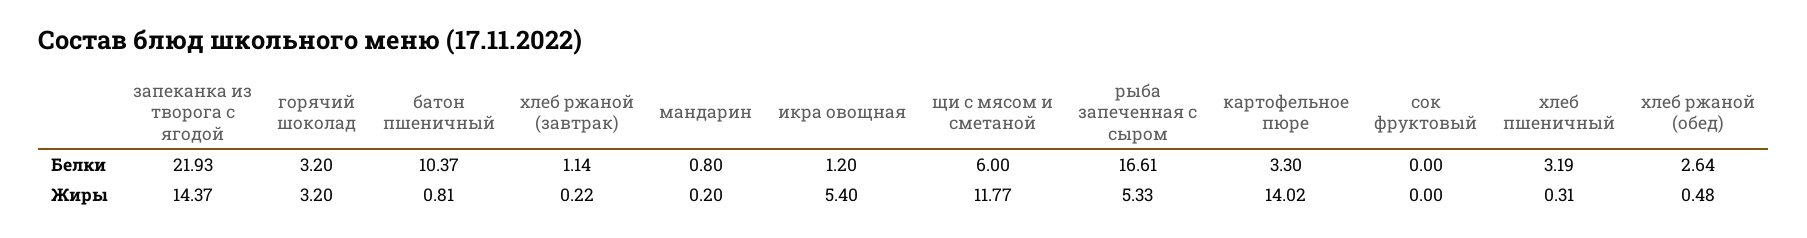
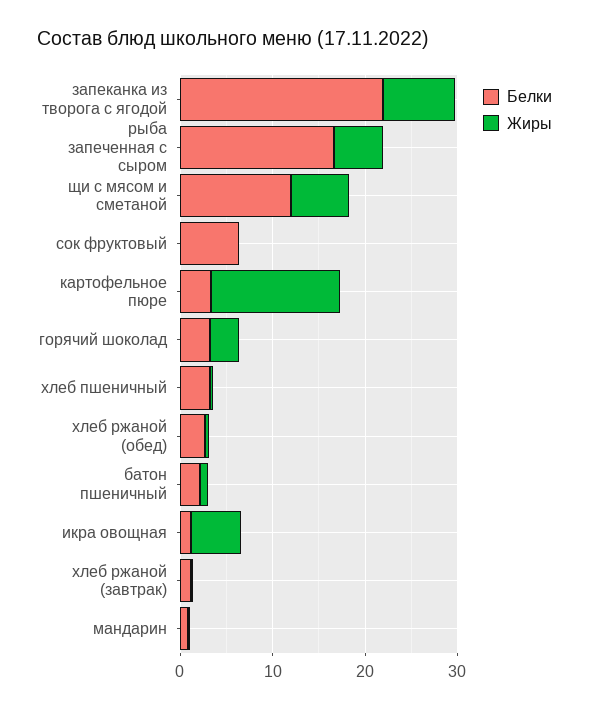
  {
    "Белки": {
      "запеканка из творога с ягодой": 21.93,
      "горячий шоколад": 3.2,
-     "батон пшеничный": 10.37,
+     "батон пшеничный": 2,
      "хлеб ржаной (завтрак)": 1.14,
      "мандарин": 0.8,
      "икра овощная": 1.2,
-     "щи с мясом и сметаной": 6,
+     "щи с мясом и сметаной": 12,
      "рыба запеченная с сыром": 16.61,
      "картофельное пюре": 3.3,
-     "сок фруктовый": 0,
+     "сок фруктовый": 6,
      "хлеб пшеничный": 3.19,
      "хлеб ржаной (обед)": 2.64
    },
    "Жиры": {
-     "запеканка из творога с ягодой": 14.37,
+     "запеканка из творога с ягодой": 8,
      "горячий шоколад": 3.2,
      "батон пшеничный": 0.81,
      "хлеб ржаной (завтрак)": 0.22,
      "мандарин": 0.2,
      "икра овощная": 5.4,
-     "щи с мясом и сметаной": 11.77,
+     "щи с мясом и сметаной": 6,
      "рыба запеченная с сыром": 5.33,
      "картофельное пюре": 14.02,
      "сок фруктовый": 0,
      "хлеб пшеничный": 0.31,
      "хлеб ржаной (обед)": 0.48
    }
  }

